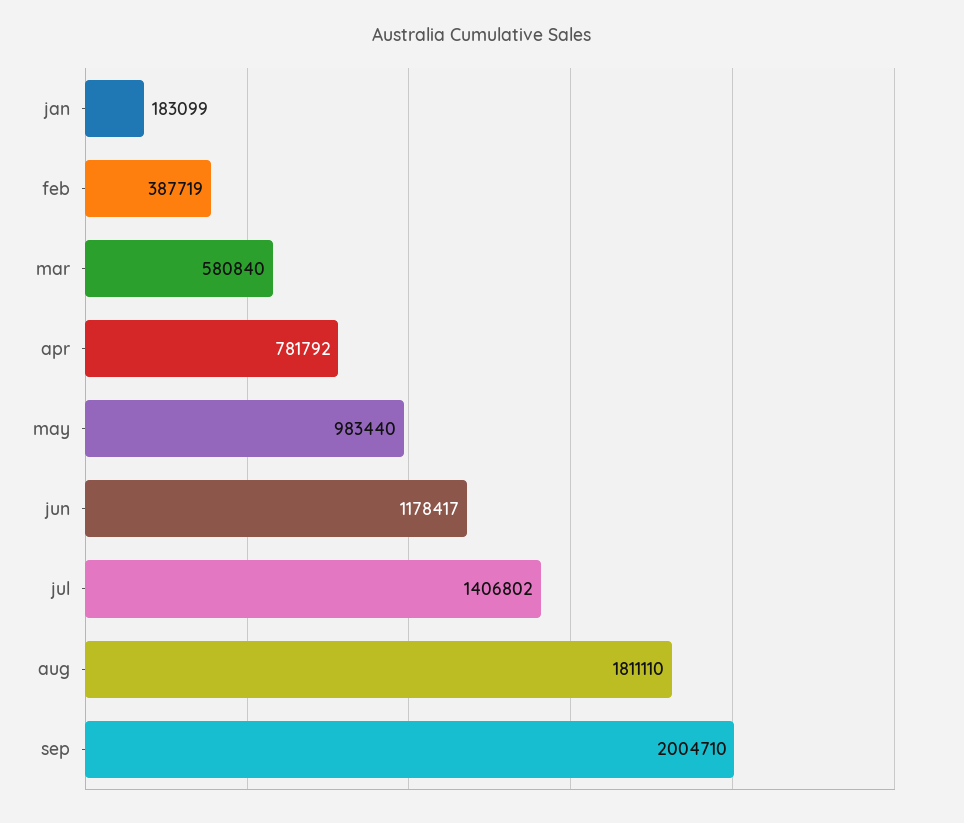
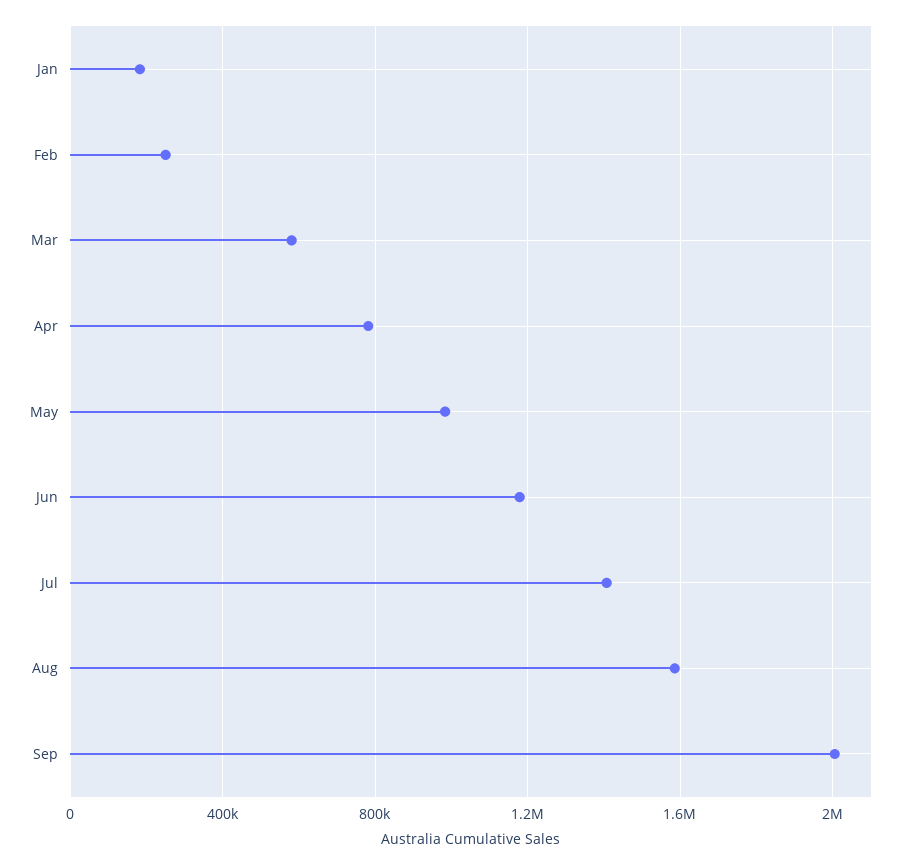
  {
    "jan": 183099,
-   "feb": 387719,
+   "feb": 250000,
    "mar": 580840,
    "apr": 781792,
    "may": 983440,
    "jun": 1178417,
    "jul": 1406802,
-   "aug": 1811110,
+   "aug": 1600000,
    "sep": 2004710
  }

